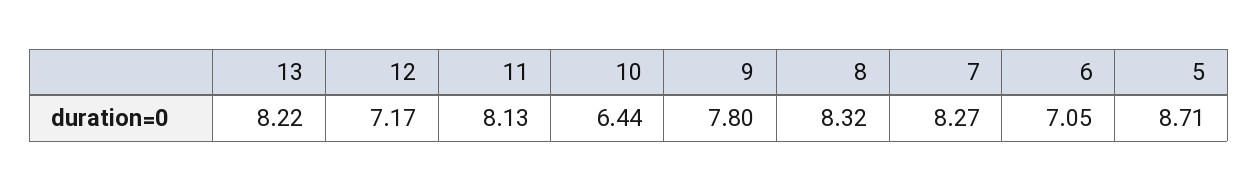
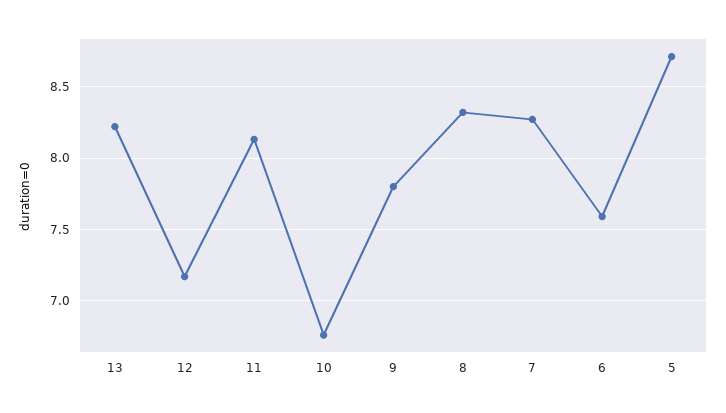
  {
    "13": 8.22,
    "12": 7.17,
    "11": 8.13,
-   "10": 6.44,
+   "10": 6.75,
    "9": 7.8,
    "8": 8.32,
    "7": 8.27,
-   "6": 7.05,
+   "6": 7.6,
    "5": 8.71
  }

